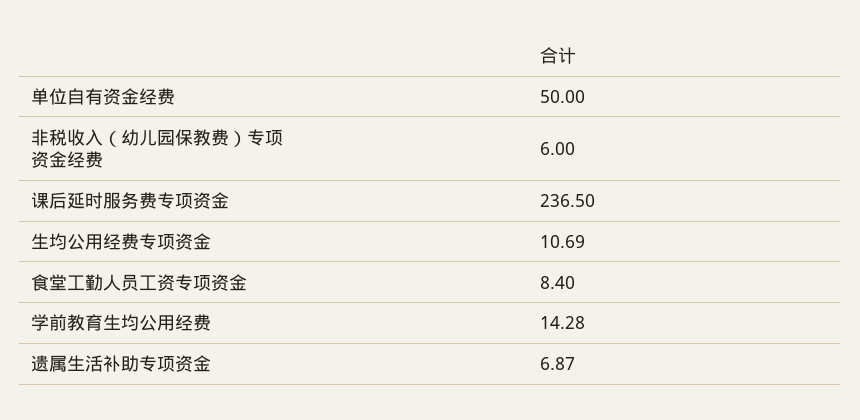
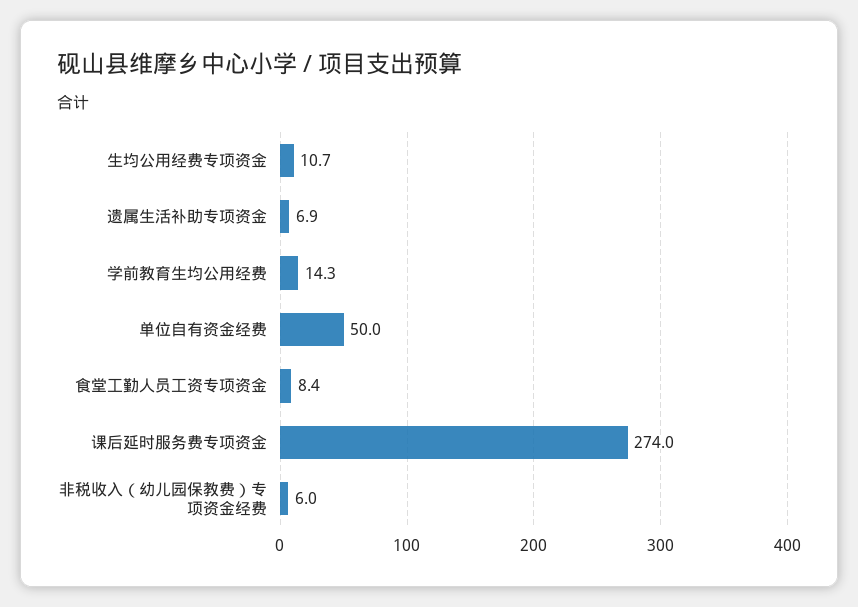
  {
    "单位自有资金经费": 50,
    "非税收入（幼儿园保教费）专项资金经费": 6,
-   "课后延时服务费专项资金": 236.5,
+   "课后延时服务费专项资金": 274,
    "生均公用经费专项资金": 10.69,
    "食堂工勤人员工资专项资金": 8.4,
    "学前教育生均公用经费": 14.28,
    "遗属生活补助专项资金": 6.87
  }

